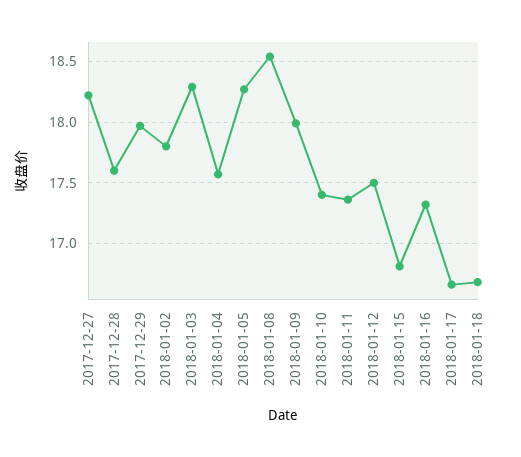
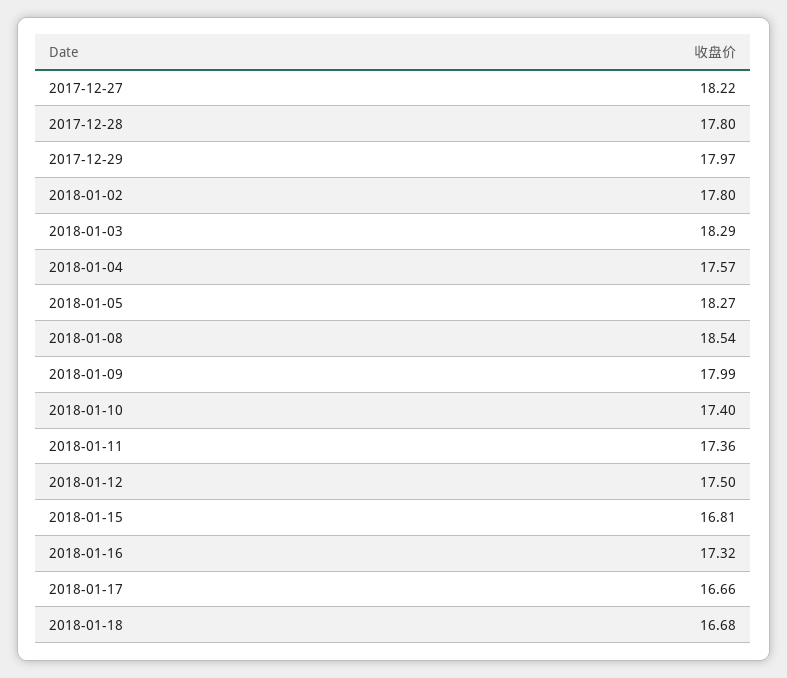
  {
    "2017-12-27": 18.22,
-   "2017-12-28": 17.6,
+   "2017-12-28": 17.8,
    "2017-12-29": 17.97,
    "2018-01-02": 17.8,
    "2018-01-03": 18.29,
    "2018-01-04": 17.57,
    "2018-01-05": 18.27,
    "2018-01-08": 18.54,
    "2018-01-09": 17.99,
    "2018-01-10": 17.4,
    "2018-01-11": 17.36,
    "2018-01-12": 17.5,
    "2018-01-15": 16.81,
    "2018-01-16": 17.32,
    "2018-01-17": 16.66,
    "2018-01-18": 16.68
  }

